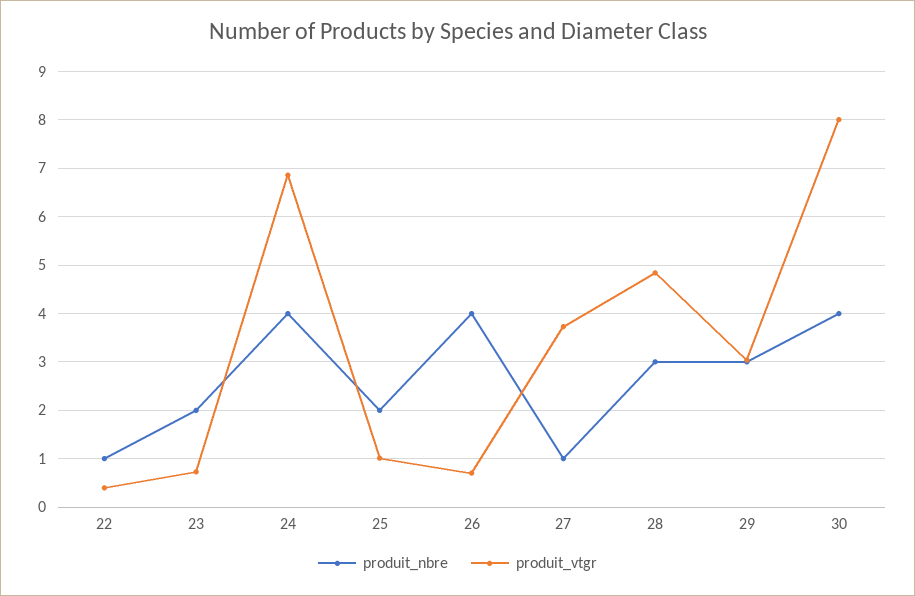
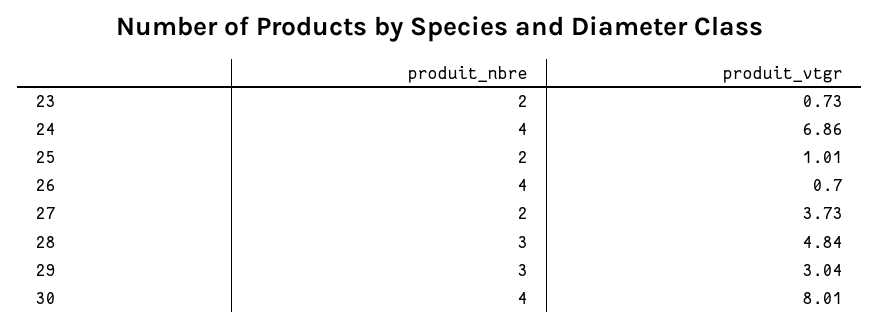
  {
    "produit_nbre": {
-     "22": 1,
      "23": 2,
      "24": 4,
      "25": 2,
      "26": 4,
-     "27": 1,
+     "27": 2,
      "28": 3,
      "29": 3,
      "30": 4
    },
    "produit_vtgr": {
-     "22": 0.4,
      "23": 0.73,
      "24": 6.86,
      "25": 1.01,
      "26": 0.7,
      "27": 3.73,
      "28": 4.84,
      "29": 3.04,
      "30": 8.01
    }
  }

